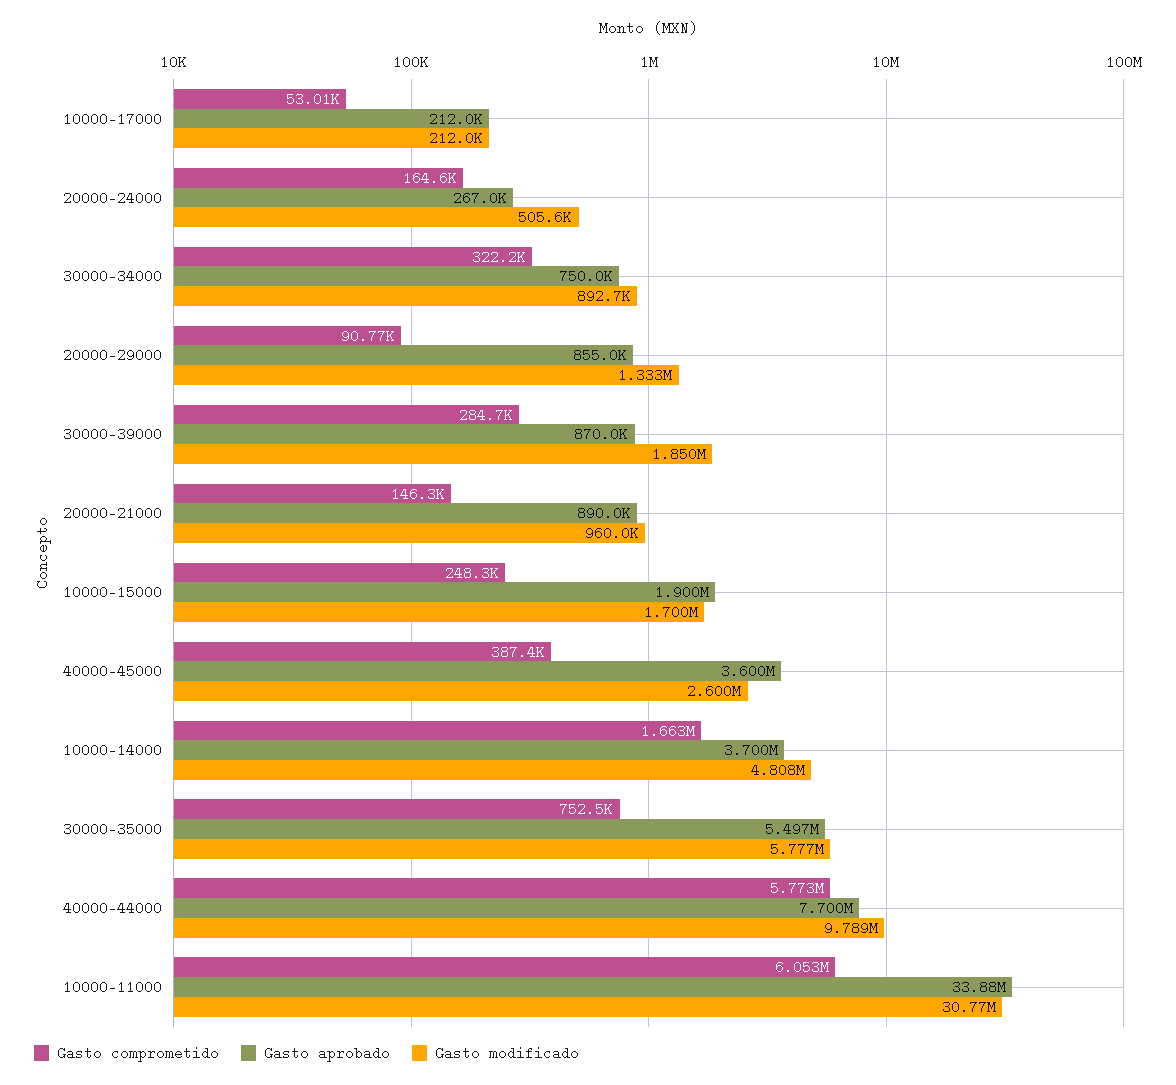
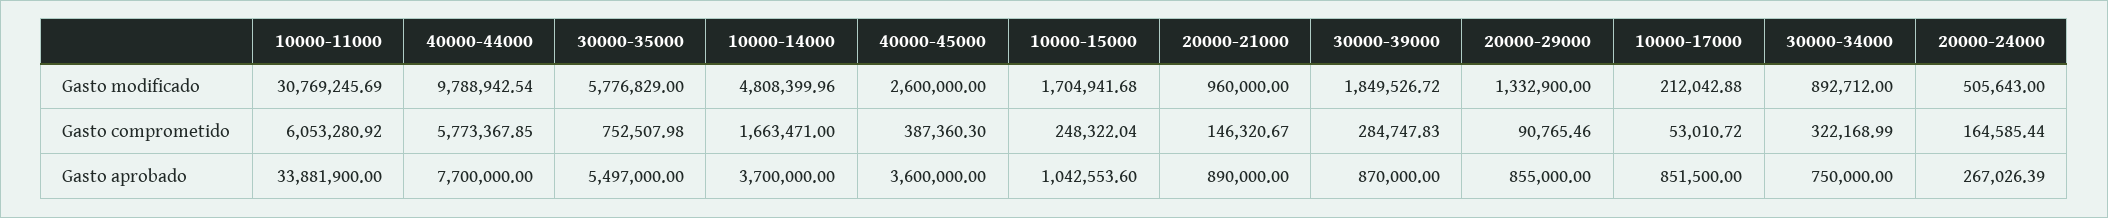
  {
    "Gasto comprometido": {
      "10000-17000": 53010.72,
      "20000-24000": 164585.44,
      "30000-34000": 322168.99,
      "20000-29000": 90765.46,
      "30000-39000": 284747.83,
      "20000-21000": 146320.67,
      "10000-15000": 248322.04,
      "40000-45000": 387360.3,
      "10000-14000": 1663471,
      "30000-35000": 752507.98,
      "40000-44000": 5773367.85,
      "10000-11000": 6053280.92
    },
    "Gasto aprobado": {
-     "10000-17000": 212000,
+     "10000-17000": 851500,
      "20000-24000": 267026.39,
      "30000-34000": 750000,
      "20000-29000": 855000,
      "30000-39000": 870000,
      "20000-21000": 890000,
-     "10000-15000": 1900000,
+     "10000-15000": 1042553.6,
      "40000-45000": 3600000,
      "10000-14000": 3700000,
      "30000-35000": 5497000,
      "40000-44000": 7700000,
      "10000-11000": 33881900
    },
    "Gasto modificado": {
      "10000-17000": 212042.88,
      "20000-24000": 505643,
      "30000-34000": 892712,
      "20000-29000": 1332900,
      "30000-39000": 1849526.72,
      "20000-21000": 960000,
-     "10000-15000": 1700000,
+     "10000-15000": 1704941.68,
      "40000-45000": 2600000,
      "10000-14000": 4808399.96,
      "30000-35000": 5776829,
      "40000-44000": 9788942.54,
      "10000-11000": 30769245.69
    }
  }

